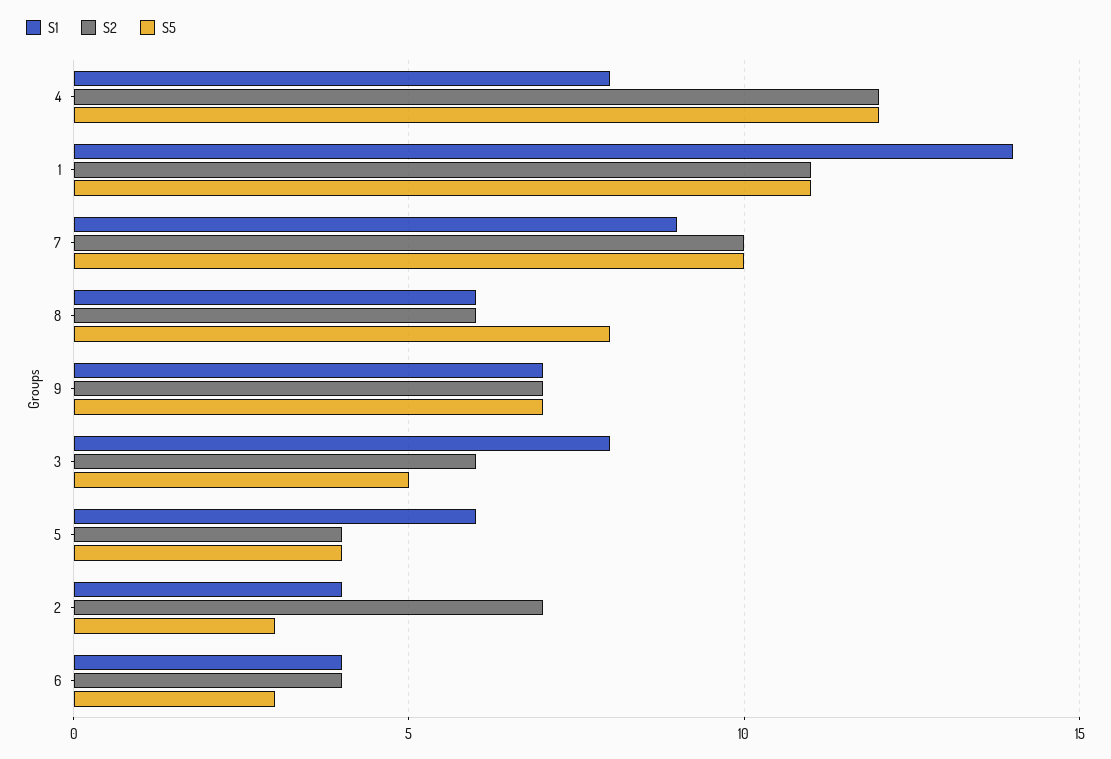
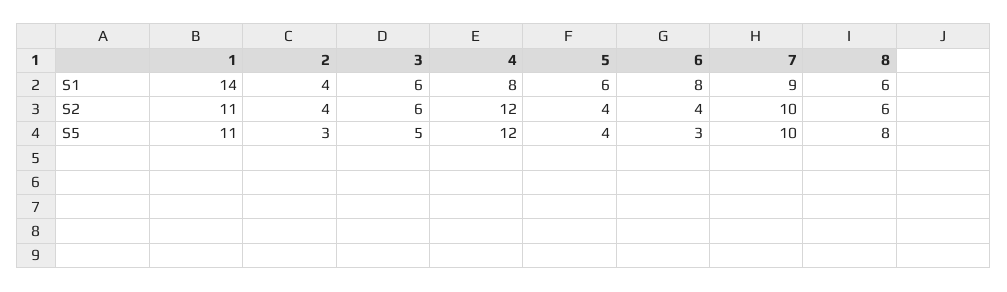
  {
    "S1": {
      "4": 8,
      "1": 14,
      "7": 9,
      "8": 6,
-     "9": 7,
-     "3": 8,
+     "3": 6,
      "5": 6,
      "2": 4,
-     "6": 4
+     "6": 8
    },
    "S2": {
      "4": 12,
      "1": 11,
      "7": 10,
      "8": 6,
-     "9": 7,
      "3": 6,
      "5": 4,
-     "2": 7,
+     "2": 4,
      "6": 4
    },
    "S5": {
      "4": 12,
      "1": 11,
      "7": 10,
      "8": 8,
-     "9": 7,
      "3": 5,
      "5": 4,
      "2": 3,
      "6": 3
    }
  }

